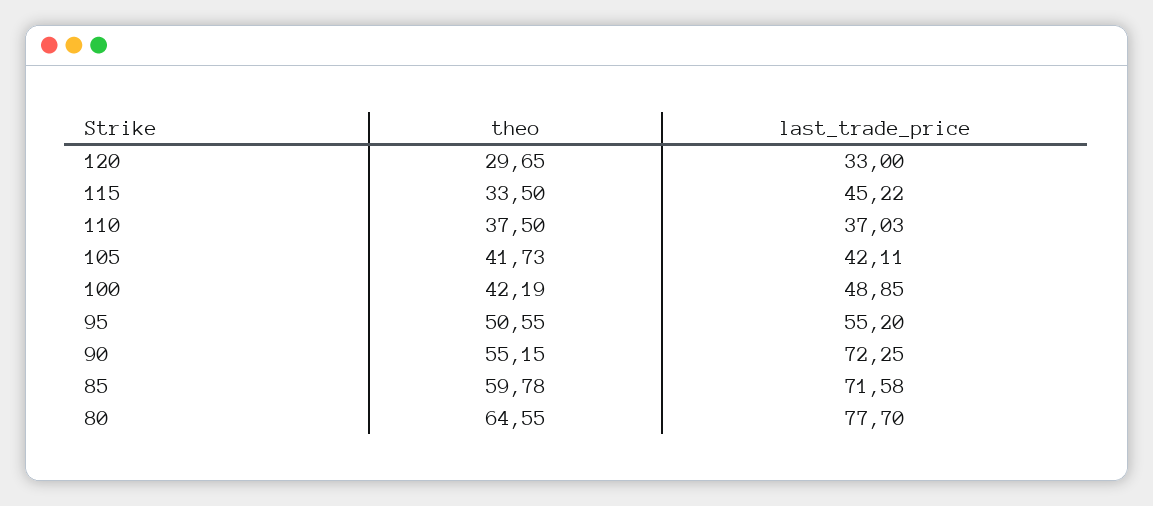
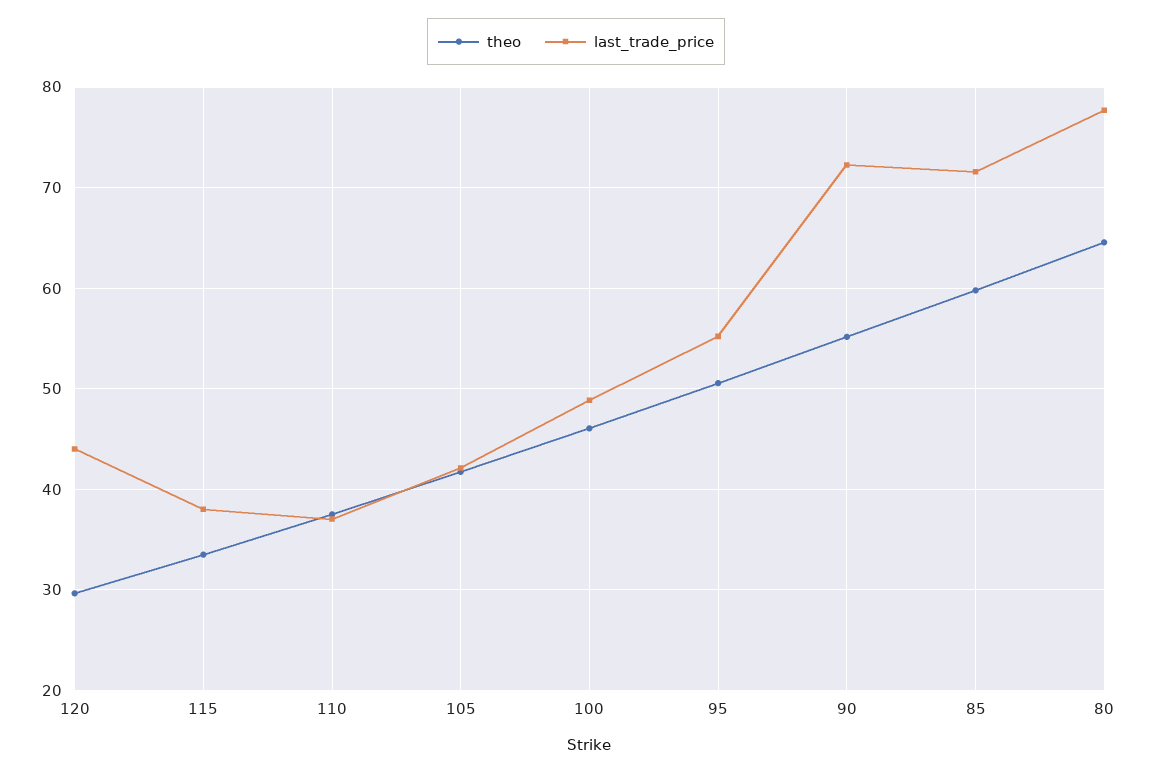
  {
    "theo": {
      "120": 29.65,
      "115": 33.5,
      "110": 37.5,
      "105": 41.73,
-     "100": 42.19,
+     "100": 46,
      "95": 50.55,
      "90": 55.15,
      "85": 59.78,
      "80": 64.55
    },
    "last_trade_price": {
-     "120": 33,
+     "120": 44,
-     "115": 45.22,
+     "115": 38,
      "110": 37.03,
      "105": 42.11,
      "100": 48.85,
      "95": 55.2,
      "90": 72.25,
      "85": 71.58,
      "80": 77.7
    }
  }

